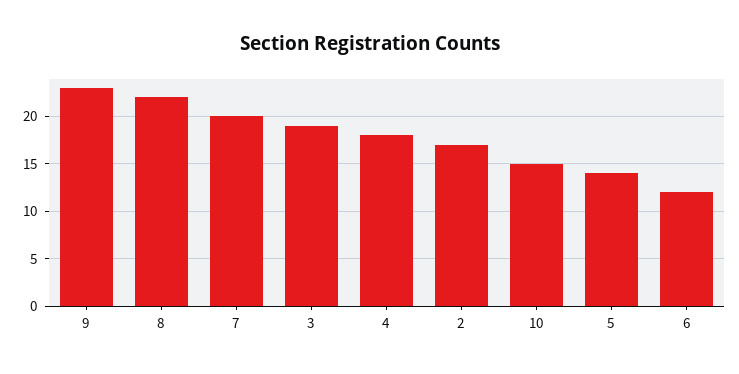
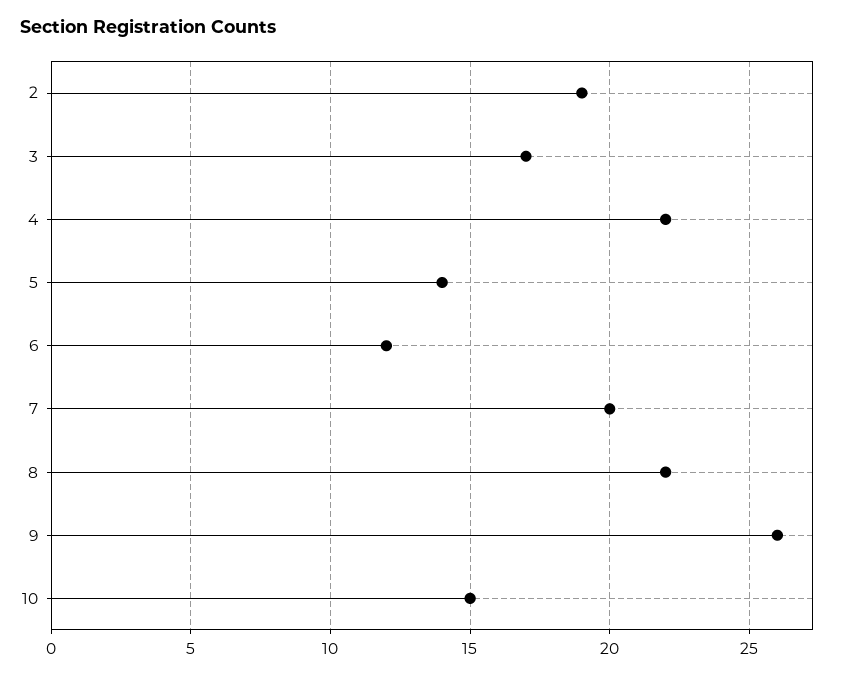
  {
-   "9": 23,
+   "9": 26,
    "8": 22,
    "7": 20,
-   "3": 19,
+   "3": 17,
-   "4": 18,
+   "4": 22,
-   "2": 17,
+   "2": 19,
    "10": 15,
    "5": 14,
    "6": 12
  }

